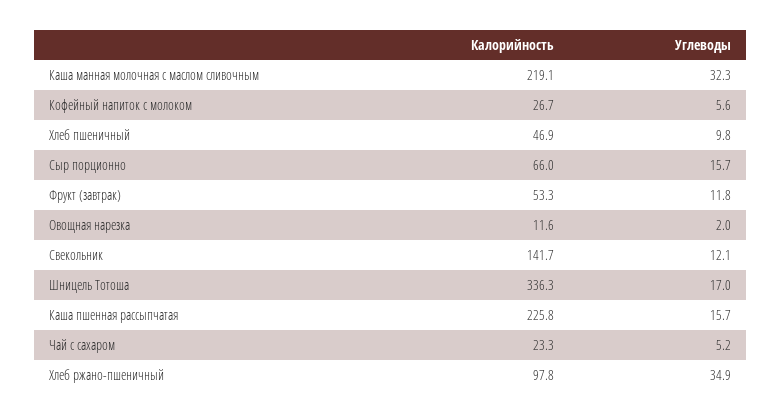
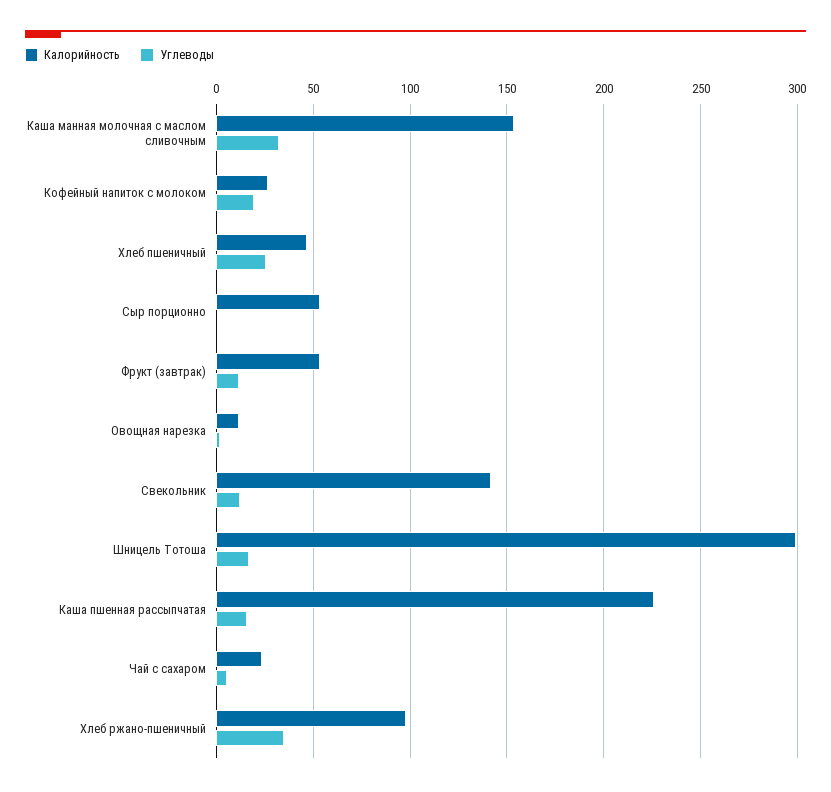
  {
    "Калорийность": {
-     "Каша манная молочная с маслом сливочным": 219.1,
+     "Каша манная молочная с маслом сливочным": 155,
      "Кофейный напиток с молоком": 26.7,
      "Хлеб пшеничный": 46.9,
-     "Сыр порционно": 66,
+     "Сыр порционно": 55,
      "Фрукт (завтрак)": 53.3,
      "Овощная нарезка": 11.6,
      "Свекольник": 141.7,
-     "Шницель Тотоша": 336.3,
+     "Шницель Тотоша": 300,
      "Каша пшенная рассыпчатая": 225.8,
      "Чай с сахаром": 23.3,
      "Хлеб ржано-пшеничный": 97.8
    },
    "Углеводы": {
      "Каша манная молочная с маслом сливочным": 32.3,
-     "Кофейный напиток с молоком": 5.6,
+     "Кофейный напиток с молоком": 20,
-     "Хлеб пшеничный": 9.8,
+     "Хлеб пшеничный": 25,
-     "Сыр порционно": 15.7,
+     "Сыр порционно": 0,
      "Фрукт (завтрак)": 11.8,
      "Овощная нарезка": 2,
      "Свекольник": 12.1,
      "Шницель Тотоша": 17,
      "Каша пшенная рассыпчатая": 15.7,
      "Чай с сахаром": 5.2,
      "Хлеб ржано-пшеничный": 34.9
    }
  }

